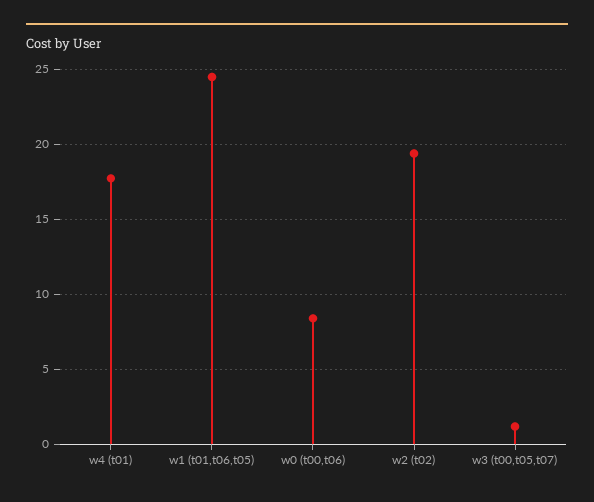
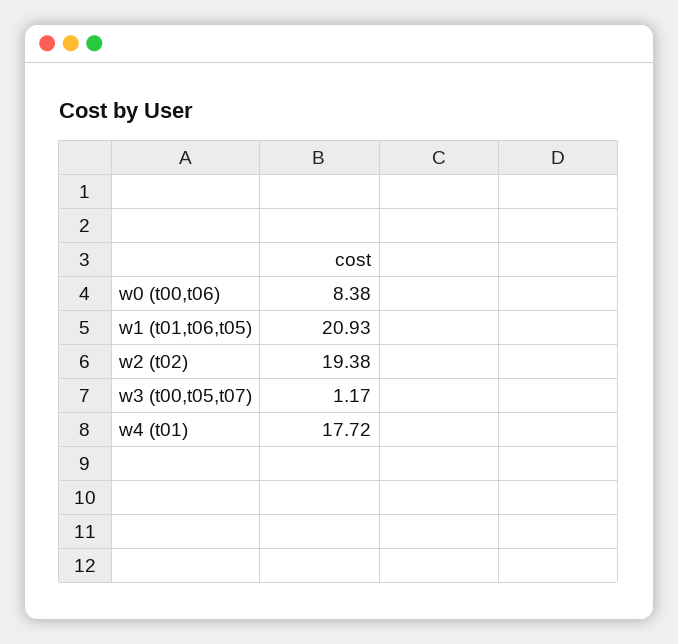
  {
    "w4 (t01)": 17.72,
-   "w1 (t01,t06,t05)": 24.5,
+   "w1 (t01,t06,t05)": 20.93,
    "w0 (t00,t06)": 8.38,
    "w2 (t02)": 19.38,
    "w3 (t00,t05,t07)": 1.17
  }

